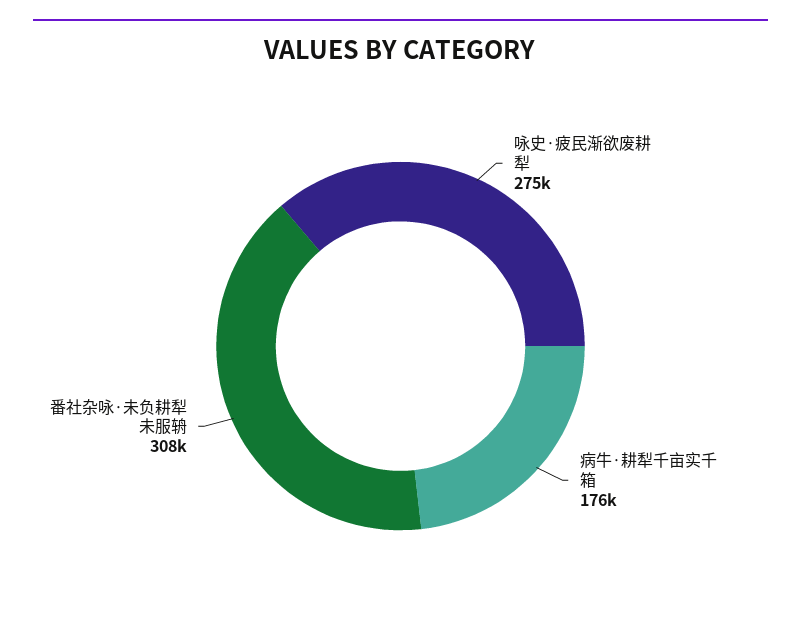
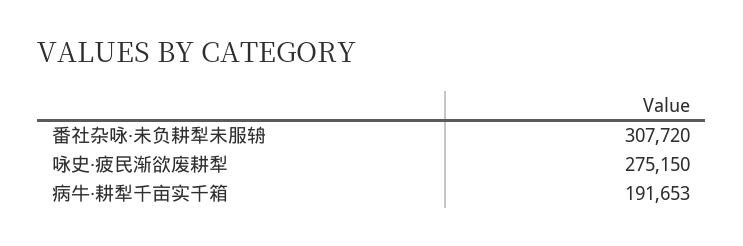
  {
    "咏史·疲民渐欲废耕犁": 275150,
-   "病牛·耕犁千亩实千箱": 176000,
+   "病牛·耕犁千亩实千箱": 191653,
    "番社杂咏·未负耕犁未服辀": 307720
  }

